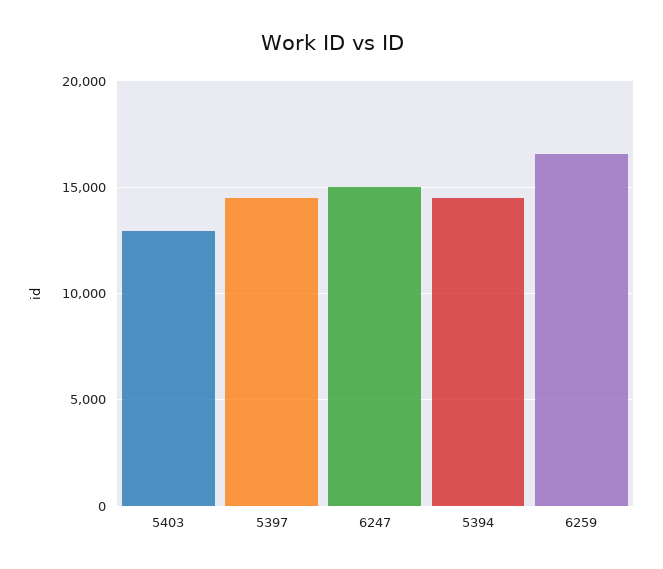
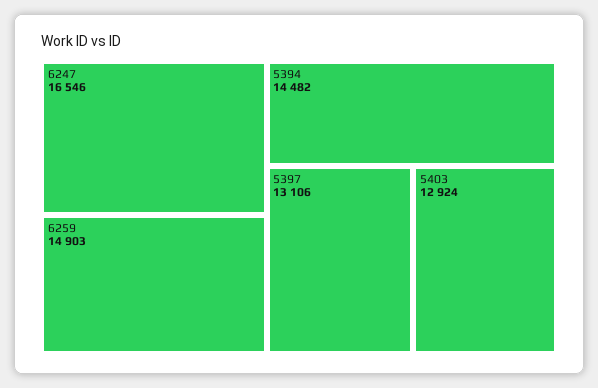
  {
    "5403": 12924,
-   "5397": 14500,
+   "5397": 13106,
-   "6247": 15000,
+   "6247": 16546,
    "5394": 14482,
-   "6259": 16500
+   "6259": 14903
  }

